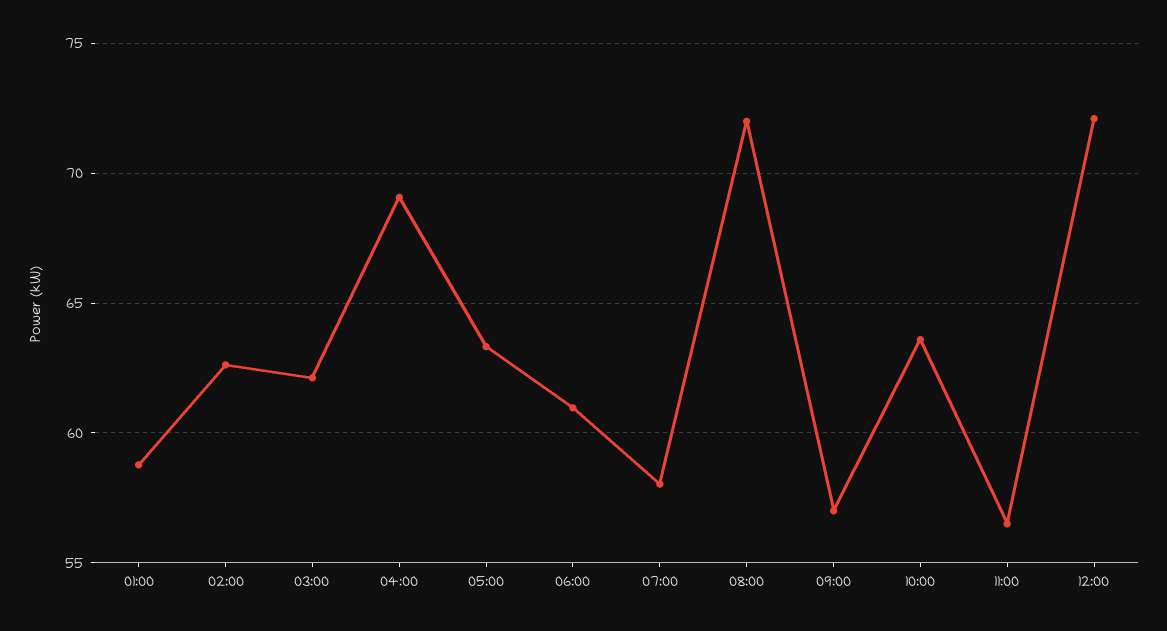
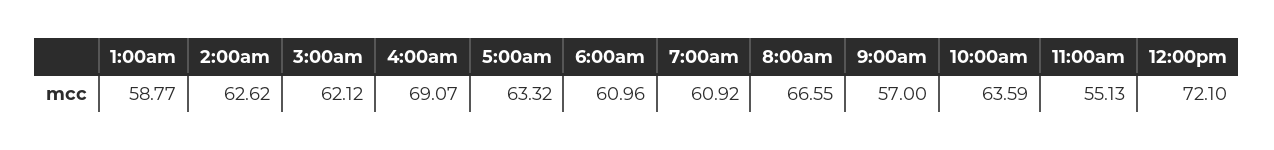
  {
    "01:00": 58.77,
    "02:00": 62.62,
    "03:00": 62.12,
    "04:00": 69.07,
    "05:00": 63.32,
    "06:00": 60.96,
-   "07:00": 58,
+   "07:00": 60.92,
-   "08:00": 72,
+   "08:00": 66.55,
    "09:00": 57,
    "10:00": 63.59,
-   "11:00": 56.5,
+   "11:00": 55.13,
    "12:00": 72.1
  }

